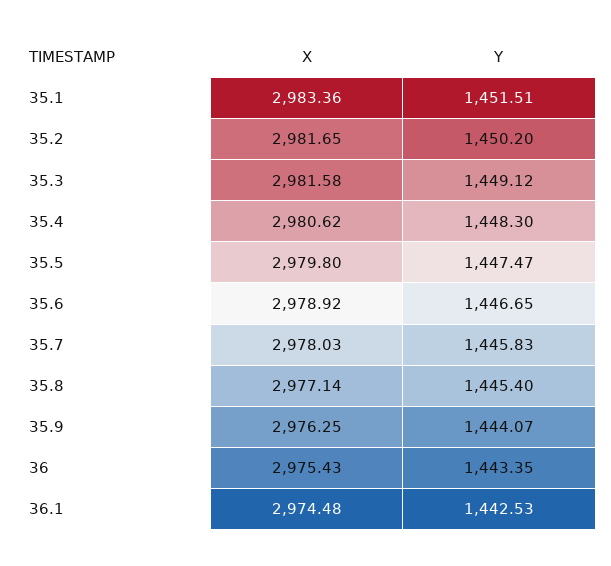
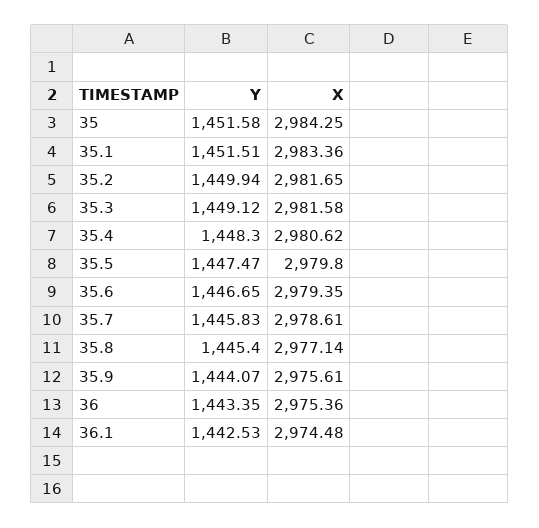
  {
    "X": {
      "35.1": 2983.36,
      "35.2": 2981.65,
      "35.3": 2981.58,
      "35.4": 2980.62,
      "35.5": 2979.8,
-     "35.6": 2978.92,
+     "35.6": 2979.35,
-     "35.7": 2978.03,
+     "35.7": 2978.61,
      "35.8": 2977.14,
-     "35.9": 2976.25,
+     "35.9": 2975.61,
-     "36": 2975.43,
+     "36": 2975.36,
-     "36.1": 2974.48
+     "36.1": 2974.48,
+     "35": 2984.25
    },
    "Y": {
      "35.1": 1451.51,
-     "35.2": 1450.2,
+     "35.2": 1449.94,
      "35.3": 1449.12,
      "35.4": 1448.3,
      "35.5": 1447.47,
      "35.6": 1446.65,
      "35.7": 1445.83,
      "35.8": 1445.4,
      "35.9": 1444.07,
      "36": 1443.35,
-     "36.1": 1442.53
+     "36.1": 1442.53,
+     "35": 1451.58
    }
  }

